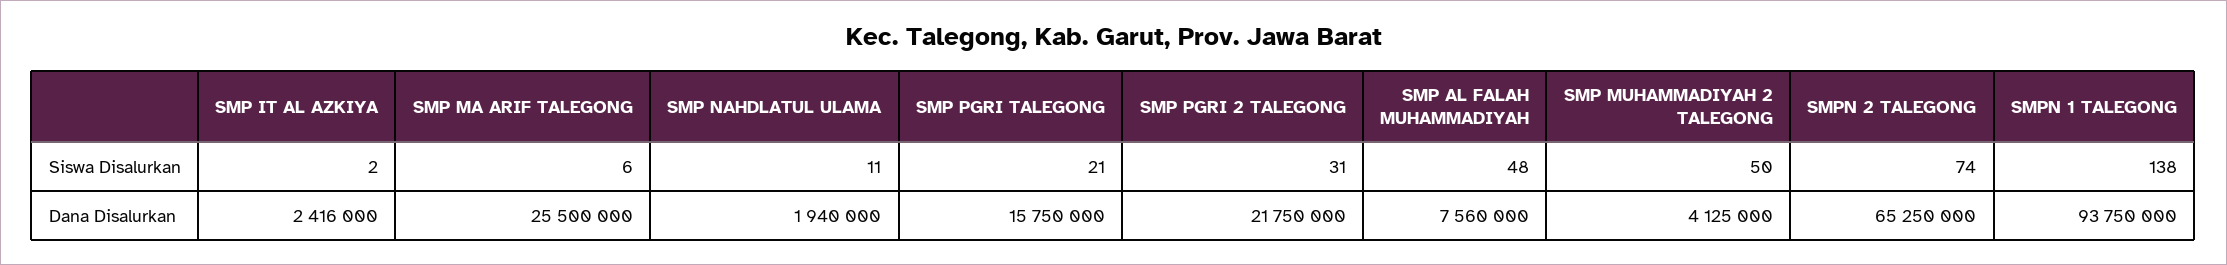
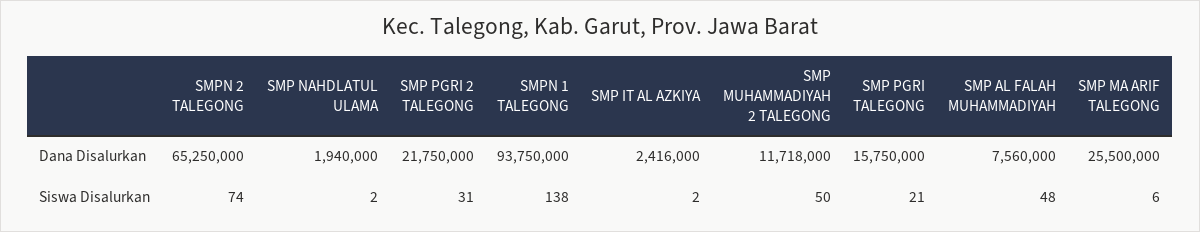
  {
    "SMP IT AL AZKIYA": {
      "Siswa Disalurkan": 2,
      "Dana Disalurkan": 2416000
    },
    "SMP MA ARIF TALEGONG": {
      "Siswa Disalurkan": 6,
      "Dana Disalurkan": 25500000
    },
    "SMP NAHDLATUL ULAMA": {
-     "Siswa Disalurkan": 11,
+     "Siswa Disalurkan": 2,
      "Dana Disalurkan": 1940000
    },
    "SMP PGRI TALEGONG": {
      "Siswa Disalurkan": 21,
      "Dana Disalurkan": 15750000
    },
    "SMP PGRI 2 TALEGONG": {
      "Siswa Disalurkan": 31,
      "Dana Disalurkan": 21750000
    },
    "SMP AL FALAH MUHAMMADIYAH": {
      "Siswa Disalurkan": 48,
      "Dana Disalurkan": 7560000
    },
    "SMP MUHAMMADIYAH 2 TALEGONG": {
      "Siswa Disalurkan": 50,
-     "Dana Disalurkan": 4125000
+     "Dana Disalurkan": 11718000
    },
    "SMPN 2 TALEGONG": {
      "Siswa Disalurkan": 74,
      "Dana Disalurkan": 65250000
    },
    "SMPN 1 TALEGONG": {
      "Siswa Disalurkan": 138,
      "Dana Disalurkan": 93750000
    }
  }

